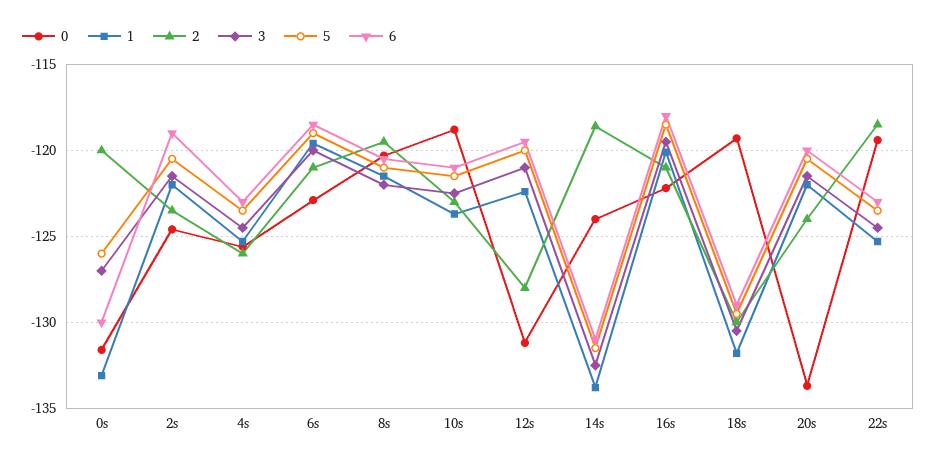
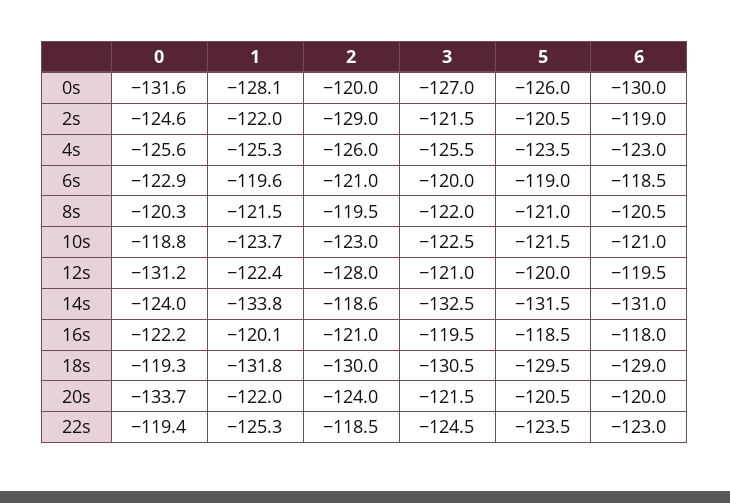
  {
    "0": {
      "0s": -131.6,
      "2s": -124.6,
      "4s": -125.6,
      "6s": -122.9,
      "8s": -120.3,
      "10s": -118.8,
      "12s": -131.2,
      "14s": -124,
      "16s": -122.2,
      "18s": -119.3,
      "20s": -133.7,
      "22s": -119.4
    },
    "1": {
-     "0s": -133,
+     "0s": -128.1,
      "2s": -122,
      "4s": -125.3,
      "6s": -119.6,
      "8s": -121.5,
      "10s": -123.7,
      "12s": -122.4,
      "14s": -133.8,
      "16s": -120.1,
      "18s": -131.8,
      "20s": -122,
      "22s": -125.3
    },
    "2": {
      "0s": -120,
-     "2s": -123.5,
+     "2s": -129,
      "4s": -126,
      "6s": -121,
      "8s": -119.5,
      "10s": -123,
      "12s": -128,
      "14s": -118.6,
      "16s": -121,
      "18s": -130,
      "20s": -124,
      "22s": -118.5
    },
    "3": {
      "0s": -127,
      "2s": -121.5,
-     "4s": -124.5,
+     "4s": -125.5,
      "6s": -120,
      "8s": -122,
      "10s": -122.5,
      "12s": -121,
      "14s": -132.5,
      "16s": -119.5,
      "18s": -130.5,
      "20s": -121.5,
      "22s": -124.5
    },
    "5": {
      "0s": -126,
      "2s": -120.5,
      "4s": -123.5,
      "6s": -119,
      "8s": -121,
      "10s": -121.5,
      "12s": -120,
      "14s": -131.5,
      "16s": -118.5,
      "18s": -129.5,
      "20s": -120.5,
      "22s": -123.5
    },
    "6": {
      "0s": -130,
      "2s": -119,
      "4s": -123,
      "6s": -118.5,
      "8s": -120.5,
      "10s": -121,
      "12s": -119.5,
      "14s": -131,
      "16s": -118,
      "18s": -129,
      "20s": -120,
      "22s": -123
    }
  }

